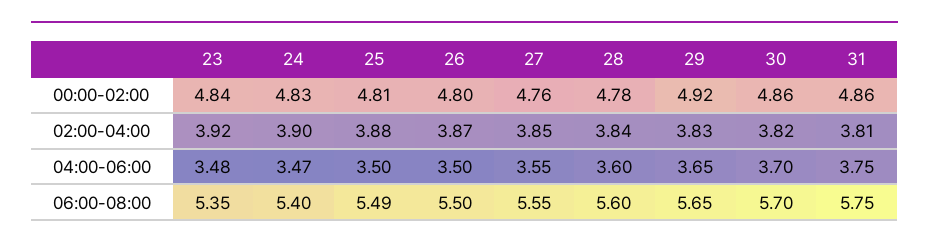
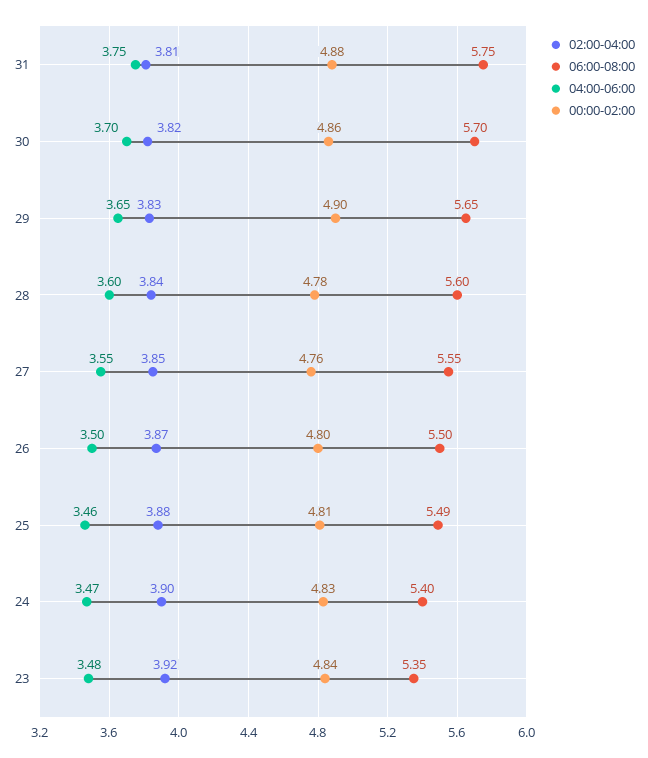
  {
    "00:00-02:00": {
      "23": 4.84,
      "24": 4.83,
      "25": 4.81,
      "26": 4.8,
      "27": 4.76,
      "28": 4.78,
-     "29": 4.92,
+     "29": 4.9,
      "30": 4.86,
-     "31": 4.86
+     "31": 4.88
    },
    "02:00-04:00": {
      "23": 3.92,
      "24": 3.9,
      "25": 3.88,
      "26": 3.87,
      "27": 3.85,
      "28": 3.84,
      "29": 3.83,
      "30": 3.82,
      "31": 3.81
    },
    "04:00-06:00": {
      "23": 3.48,
      "24": 3.47,
-     "25": 3.5,
+     "25": 3.46,
      "26": 3.5,
      "27": 3.55,
      "28": 3.6,
      "29": 3.65,
      "30": 3.7,
      "31": 3.75
    },
    "06:00-08:00": {
      "23": 5.35,
      "24": 5.4,
      "25": 5.49,
      "26": 5.5,
      "27": 5.55,
      "28": 5.6,
      "29": 5.65,
      "30": 5.7,
      "31": 5.75
    }
  }

